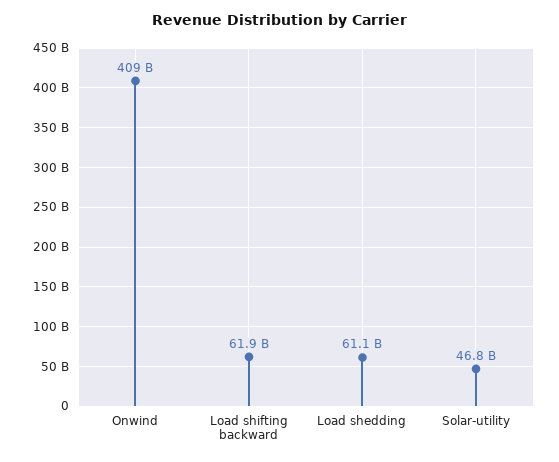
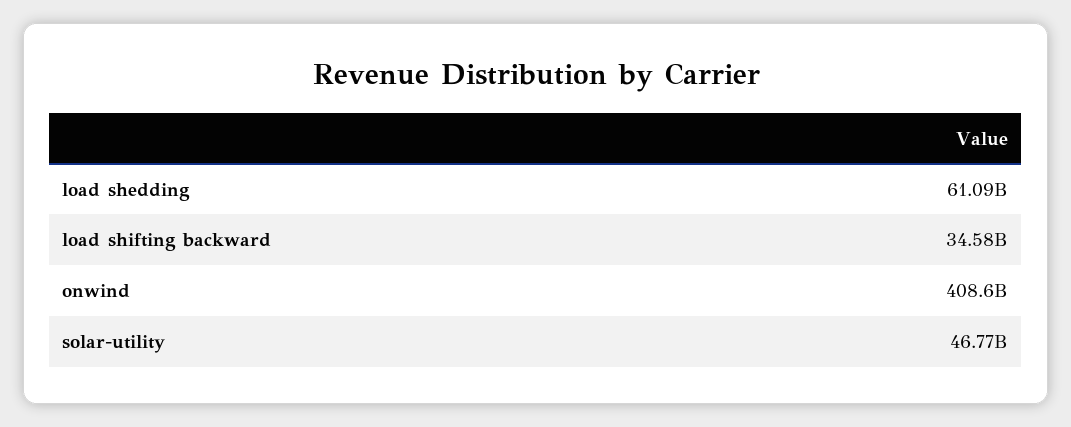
  {
    "Onwind": 408600000000,
-   "Load shifting backward": 61900000000,
+   "Load shifting backward": 34580000000,
    "Load shedding": 61090000000,
    "Solar-utility": 46770000000
  }

